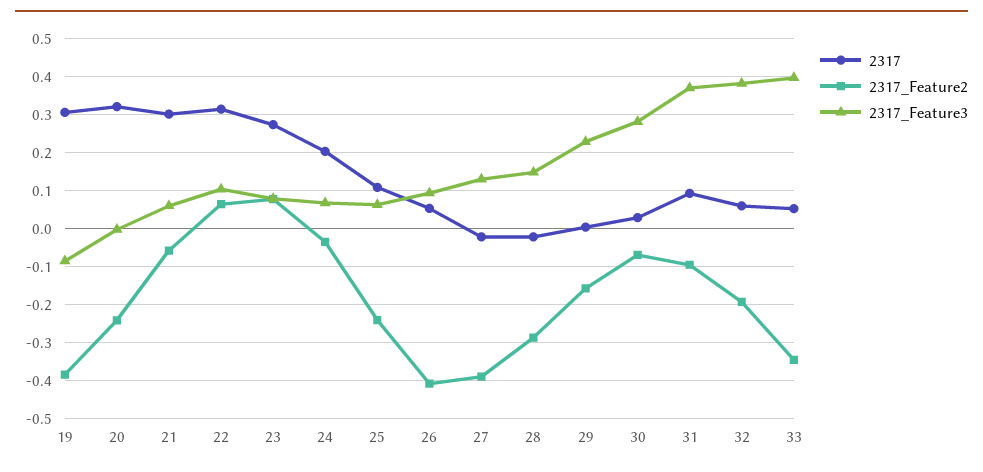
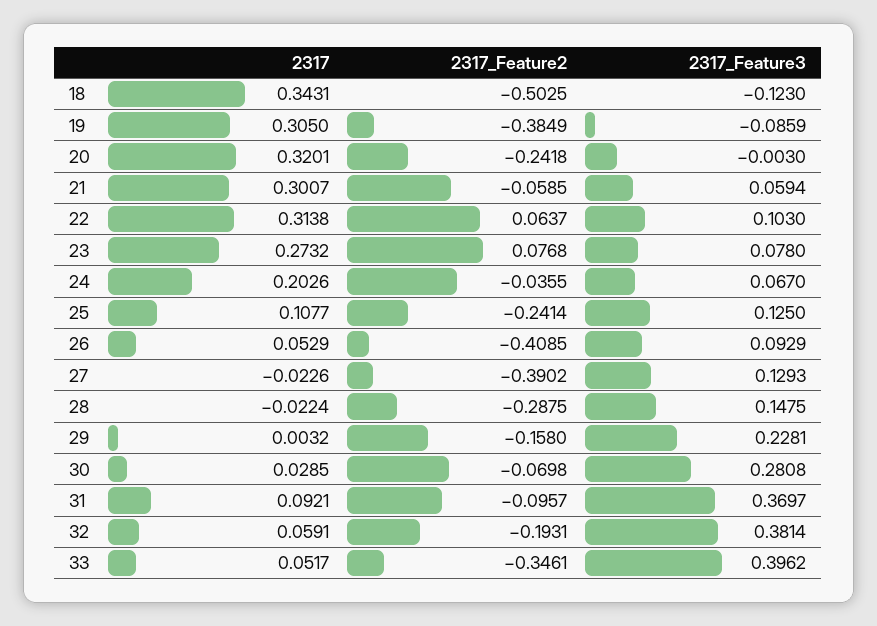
  {
    "2317": {
      "19": 0.305,
      "20": 0.3201,
      "21": 0.3007,
      "22": 0.3138,
      "23": 0.2732,
      "24": 0.2026,
      "25": 0.1077,
      "26": 0.0529,
      "27": -0.0226,
      "28": -0.0224,
      "29": 0.0032,
      "30": 0.0285,
      "31": 0.0921,
      "32": 0.0591,
-     "33": 0.0517
+     "33": 0.0517,
+     "18": 0.3431
    },
    "2317_Feature2": {
      "19": -0.3849,
      "20": -0.2418,
      "21": -0.0585,
      "22": 0.0637,
      "23": 0.0768,
      "24": -0.0355,
      "25": -0.2414,
      "26": -0.4085,
      "27": -0.3902,
      "28": -0.2875,
      "29": -0.158,
      "30": -0.0698,
      "31": -0.0957,
      "32": -0.1931,
-     "33": -0.3461
+     "33": -0.3461,
+     "18": -0.5025
    },
    "2317_Feature3": {
      "19": -0.0859,
      "20": -0.003,
      "21": 0.0594,
      "22": 0.103,
      "23": 0.078,
      "24": 0.067,
-     "25": 0.06,
+     "25": 0.125,
      "26": 0.0929,
      "27": 0.1293,
      "28": 0.1475,
      "29": 0.2281,
      "30": 0.2808,
      "31": 0.3697,
      "32": 0.3814,
-     "33": 0.3962
+     "33": 0.3962,
+     "18": -0.123
    }
  }

